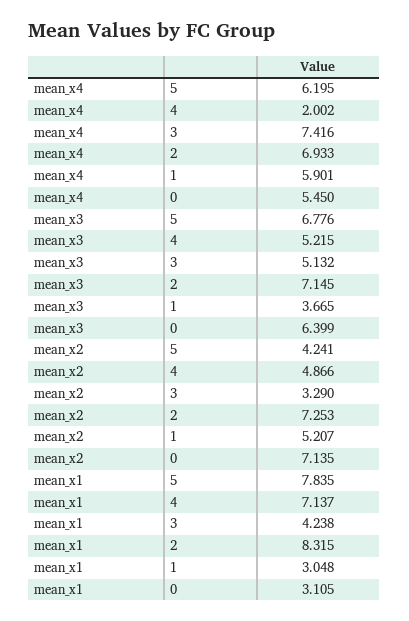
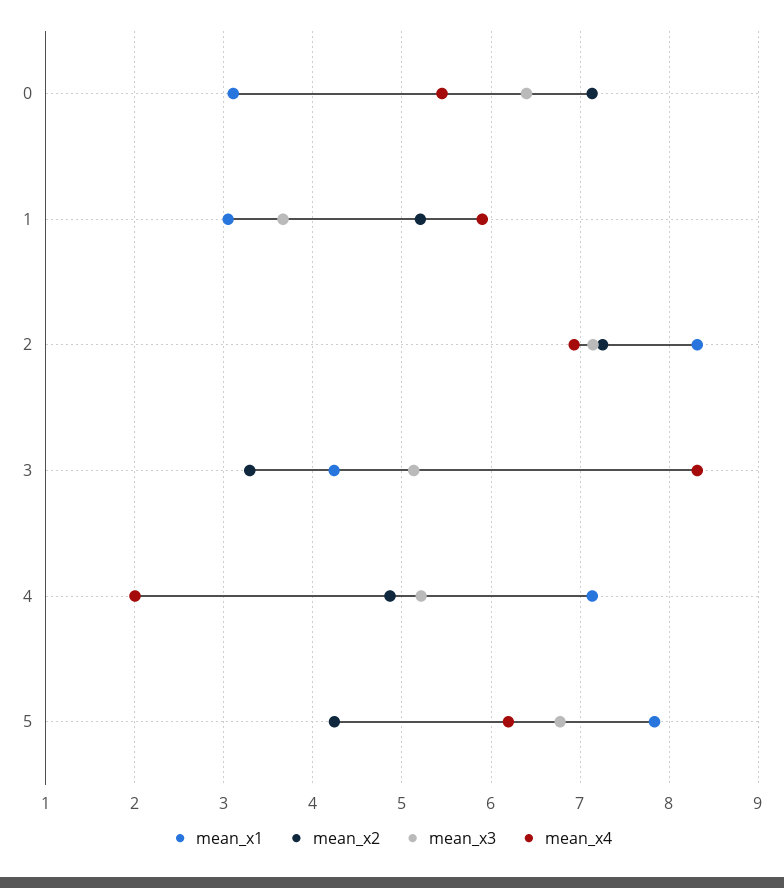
  {
    "mean_x4": {
      "5": 6.195,
      "4": 2.002,
-     "3": 7.416,
+     "3": 8.3,
      "2": 6.933,
      "1": 5.901,
      "0": 5.45
    },
    "mean_x3": {
      "5": 6.776,
      "4": 5.215,
      "3": 5.132,
      "2": 7.145,
      "1": 3.665,
      "0": 6.399
    },
    "mean_x2": {
      "5": 4.241,
      "4": 4.866,
      "3": 3.29,
      "2": 7.253,
      "1": 5.207,
      "0": 7.135
    },
    "mean_x1": {
      "5": 7.835,
      "4": 7.137,
      "3": 4.238,
      "2": 8.315,
      "1": 3.048,
      "0": 3.105
    }
  }

